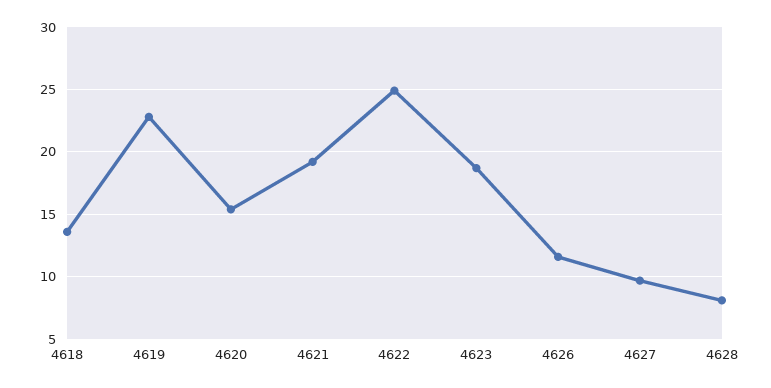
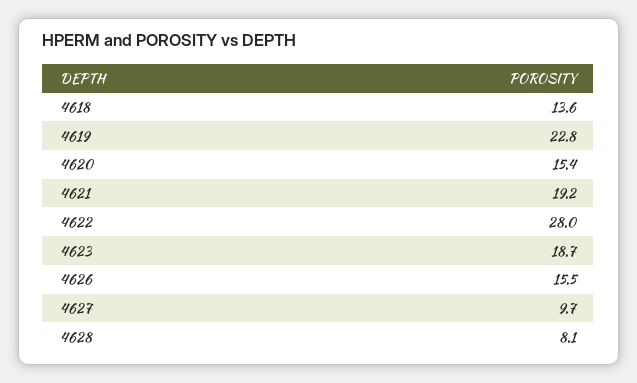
  {
    "4618": 13.6,
    "4619": 22.8,
    "4620": 15.4,
    "4621": 19.2,
-   "4622": 25,
+   "4622": 28,
    "4623": 18.7,
-   "4626": 11.5,
+   "4626": 15.5,
    "4627": 9.7,
    "4628": 8.1
  }

